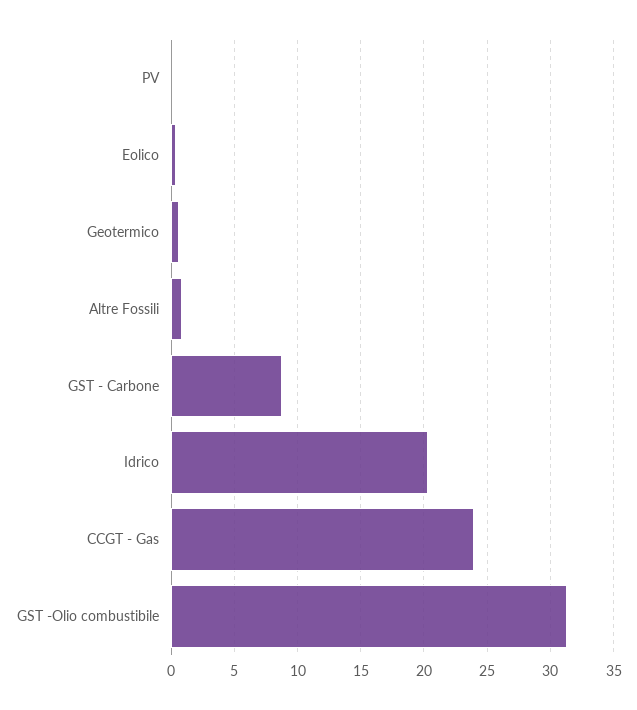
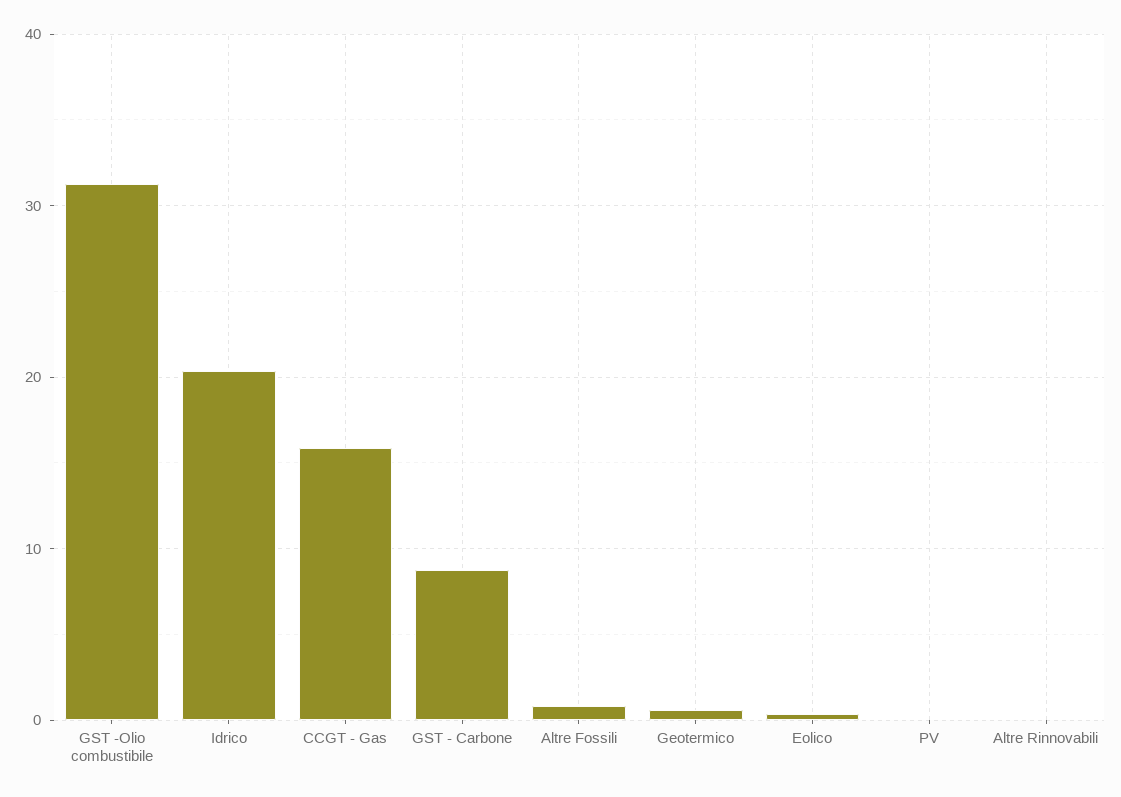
  {
    "PV": 0,
    "Eolico": 0.5,
    "Geotermico": 0.5,
    "Altre Fossili": 1,
    "GST - Carbone": 9,
    "Idrico": 20.5,
-   "CCGT - Gas": 24,
+   "CCGT - Gas": 16,
-   "GST -Olio combustibile": 31.5
+   "GST -Olio combustibile": 31.5,
+   "Altre Rinnovabili": 0
  }

